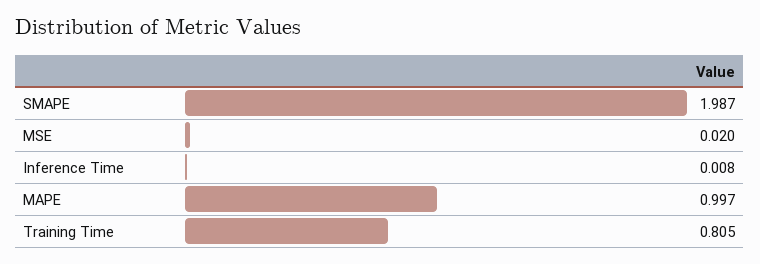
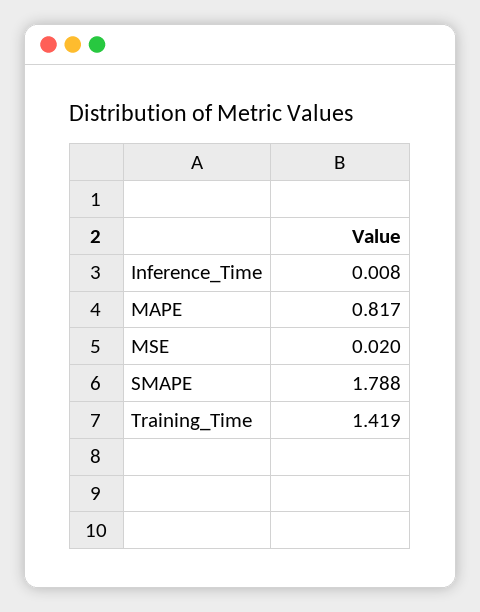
  {
-   "SMAPE": 1.987,
+   "SMAPE": 1.788,
    "MSE": 0.02,
    "Inference Time": 0.008,
-   "MAPE": 0.997,
+   "MAPE": 0.817,
-   "Training Time": 0.805
+   "Training Time": 1.419
  }

